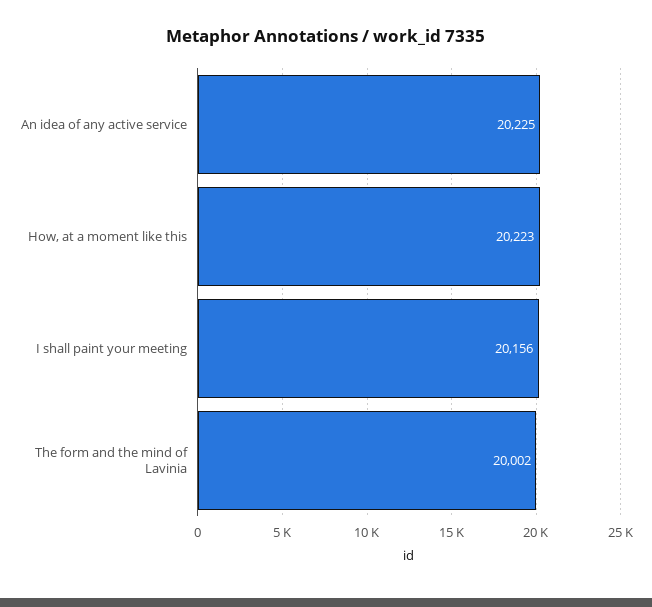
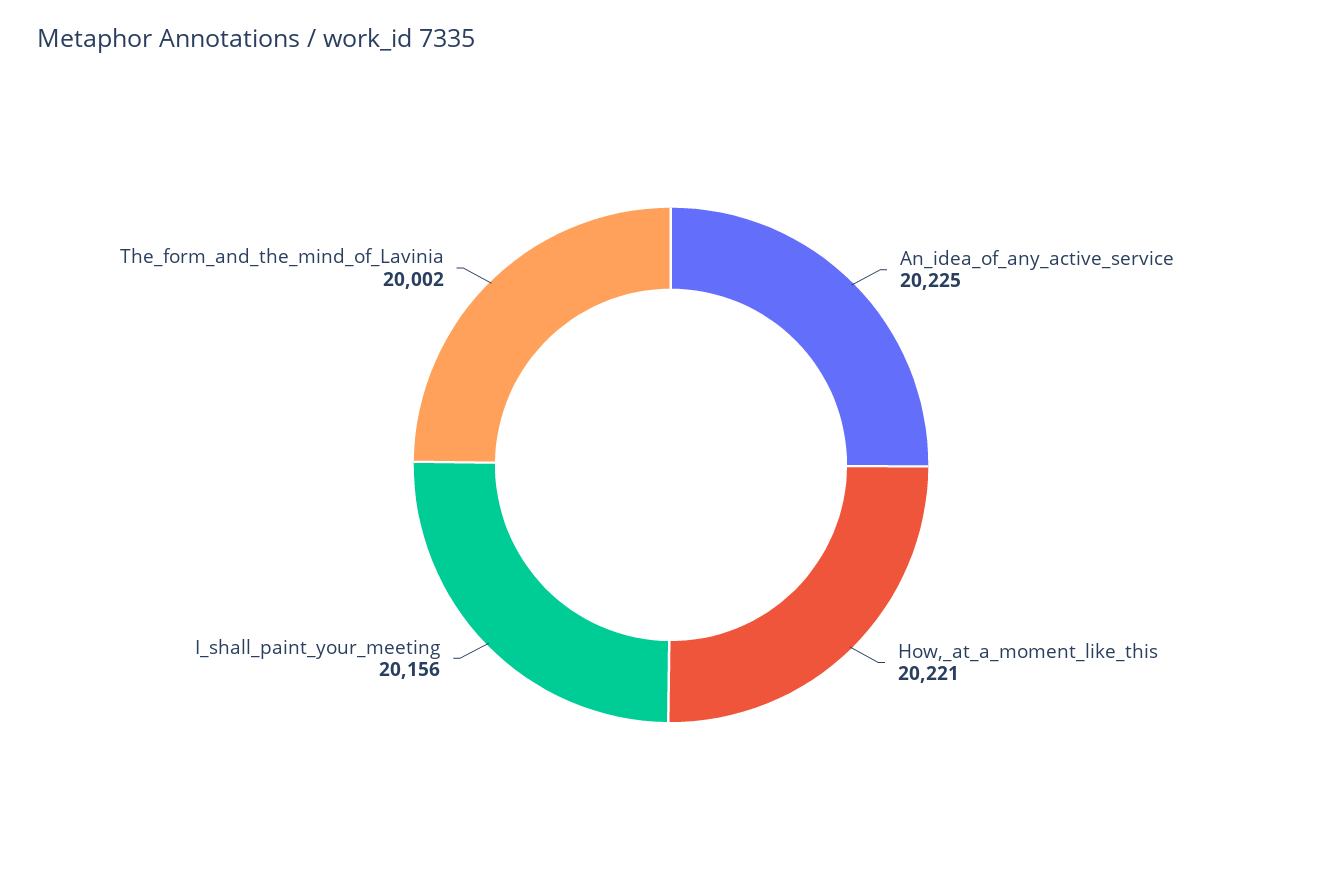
  {
    "An idea of any active service": 20225,
-   "How, at a moment like this": 20223,
+   "How, at a moment like this": 20221,
    "I shall paint your meeting": 20156,
    "The form and the mind of Lavinia": 20002
  }

